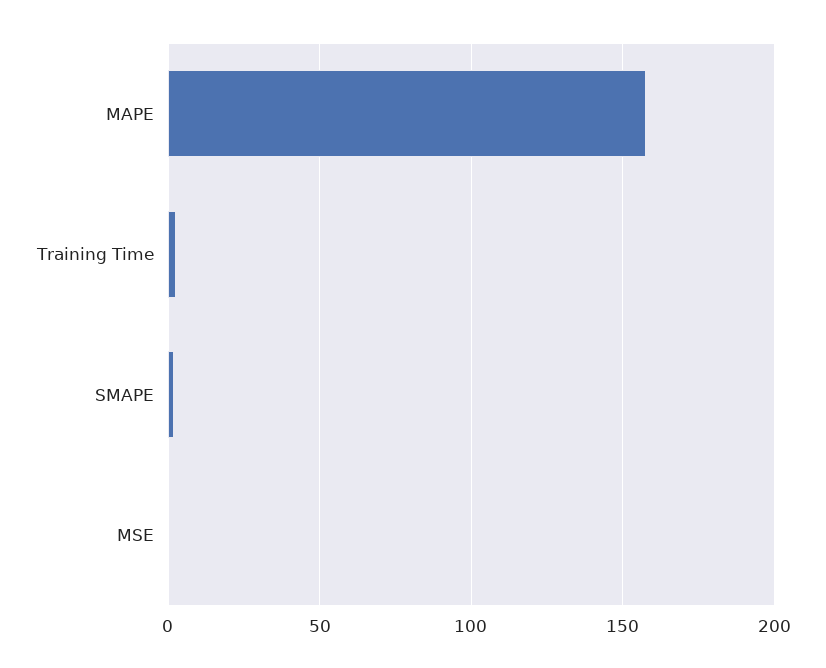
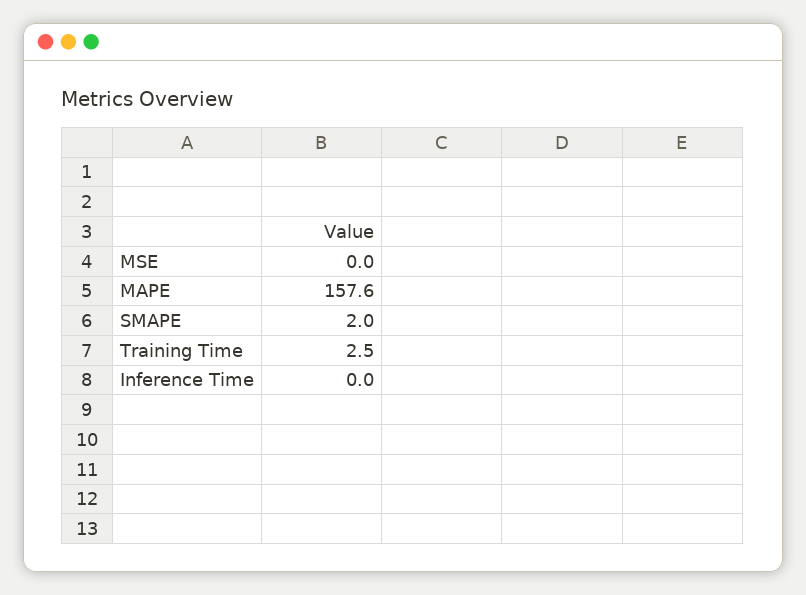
  {
    "MAPE": 157.6,
    "Training Time": 2.5,
    "SMAPE": 2,
-   "MSE": 0
+   "MSE": 0,
+   "Inference Time": 0
  }

